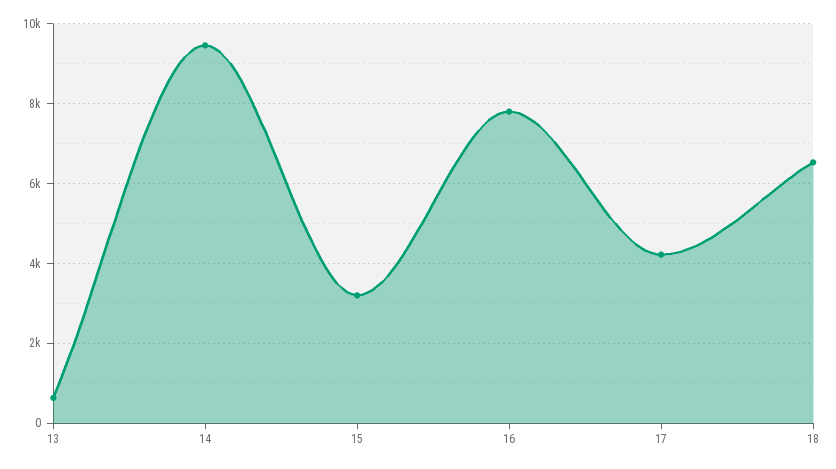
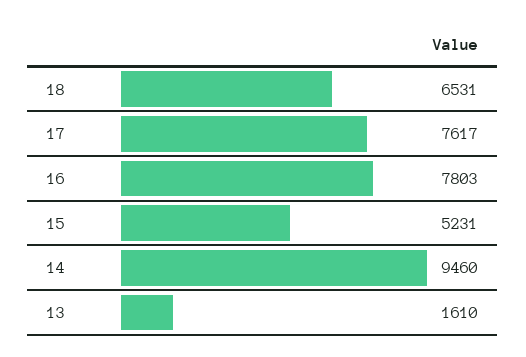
  {
-   "13": 600,
+   "13": 1610,
    "14": 9460,
-   "15": 3200,
+   "15": 5231,
    "16": 7803,
-   "17": 4200,
+   "17": 7617,
    "18": 6531
  }

